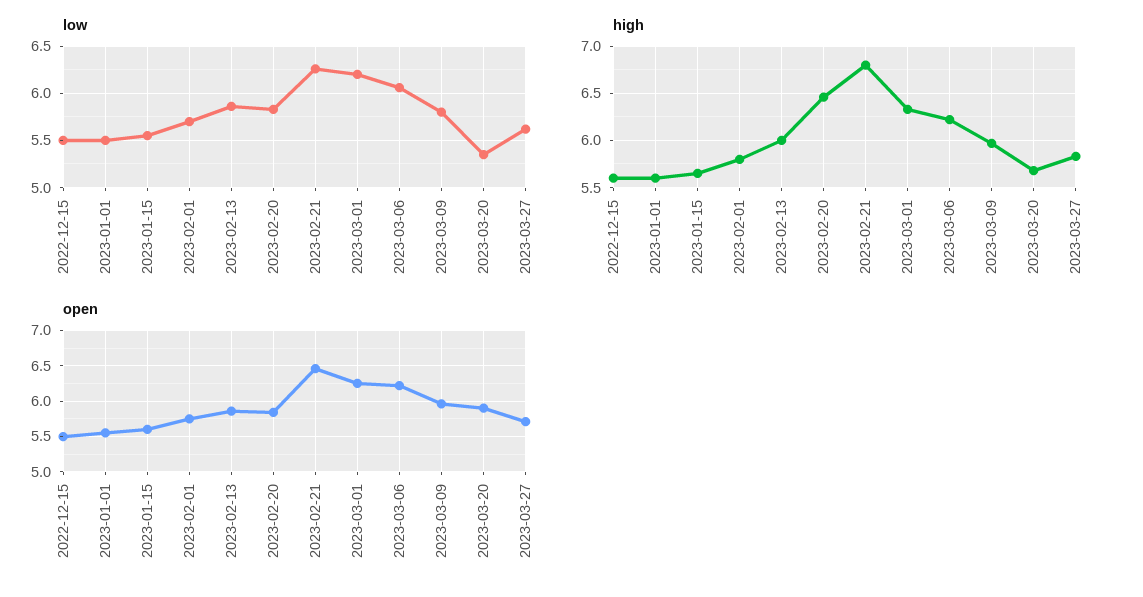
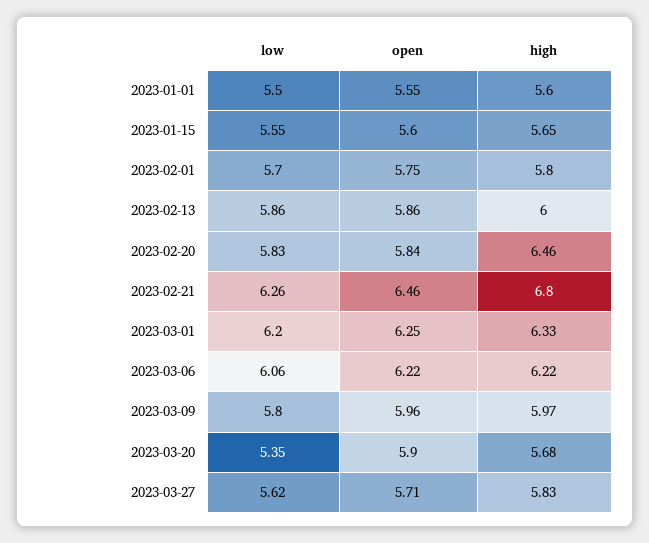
  {
    "low": {
-     "2022-12-15": 5.5,
      "2023-01-01": 5.5,
      "2023-01-15": 5.55,
      "2023-02-01": 5.7,
      "2023-02-13": 5.86,
      "2023-02-20": 5.83,
      "2023-02-21": 6.26,
      "2023-03-01": 6.2,
      "2023-03-06": 6.06,
      "2023-03-09": 5.8,
      "2023-03-20": 5.35,
      "2023-03-27": 5.62
    },
    "high": {
-     "2022-12-15": 5.6,
      "2023-01-01": 5.6,
      "2023-01-15": 5.65,
      "2023-02-01": 5.8,
      "2023-02-13": 6,
      "2023-02-20": 6.46,
      "2023-02-21": 6.8,
      "2023-03-01": 6.33,
      "2023-03-06": 6.22,
      "2023-03-09": 5.97,
      "2023-03-20": 5.68,
      "2023-03-27": 5.83
    },
    "open": {
-     "2022-12-15": 5.5,
      "2023-01-01": 5.55,
      "2023-01-15": 5.6,
      "2023-02-01": 5.75,
      "2023-02-13": 5.86,
      "2023-02-20": 5.84,
      "2023-02-21": 6.46,
      "2023-03-01": 6.25,
      "2023-03-06": 6.22,
      "2023-03-09": 5.96,
      "2023-03-20": 5.9,
      "2023-03-27": 5.71
    }
  }

